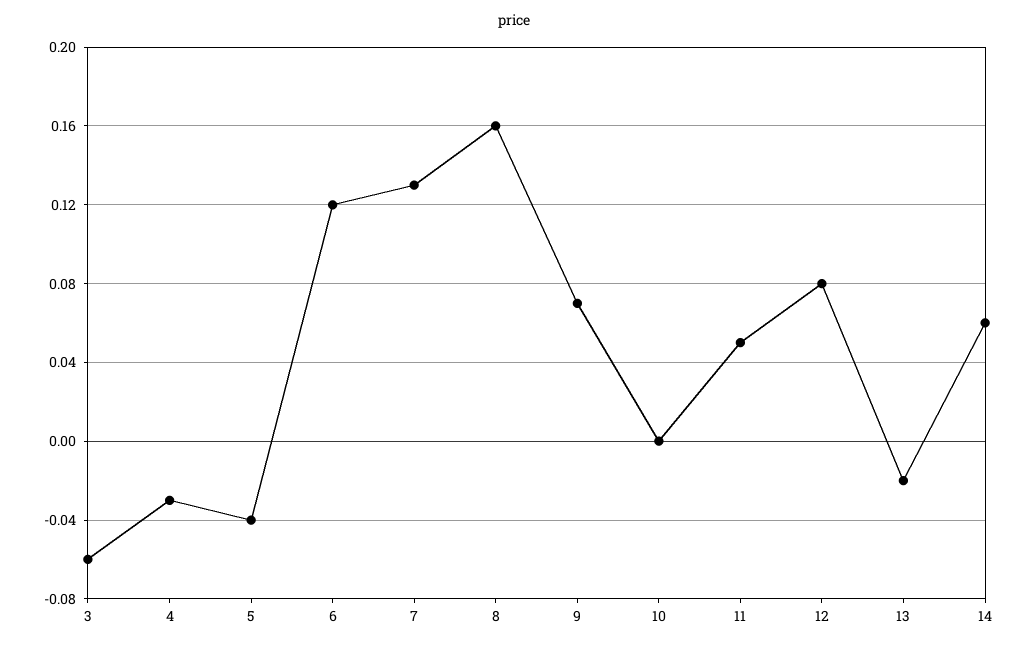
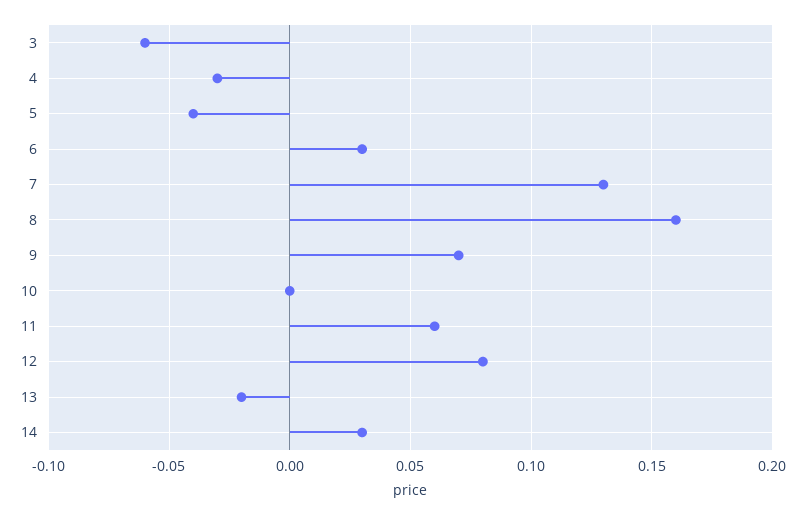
  {
    "3": -0.06,
    "4": -0.03,
    "5": -0.04,
-   "6": 0.12,
+   "6": 0.03,
    "7": 0.13,
    "8": 0.16,
    "9": 0.07,
    "10": 0,
-   "11": 0.05,
+   "11": 0.06,
    "12": 0.08,
    "13": -0.02,
-   "14": 0.06
+   "14": 0.03
  }

